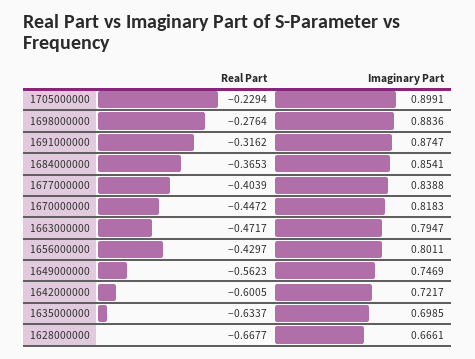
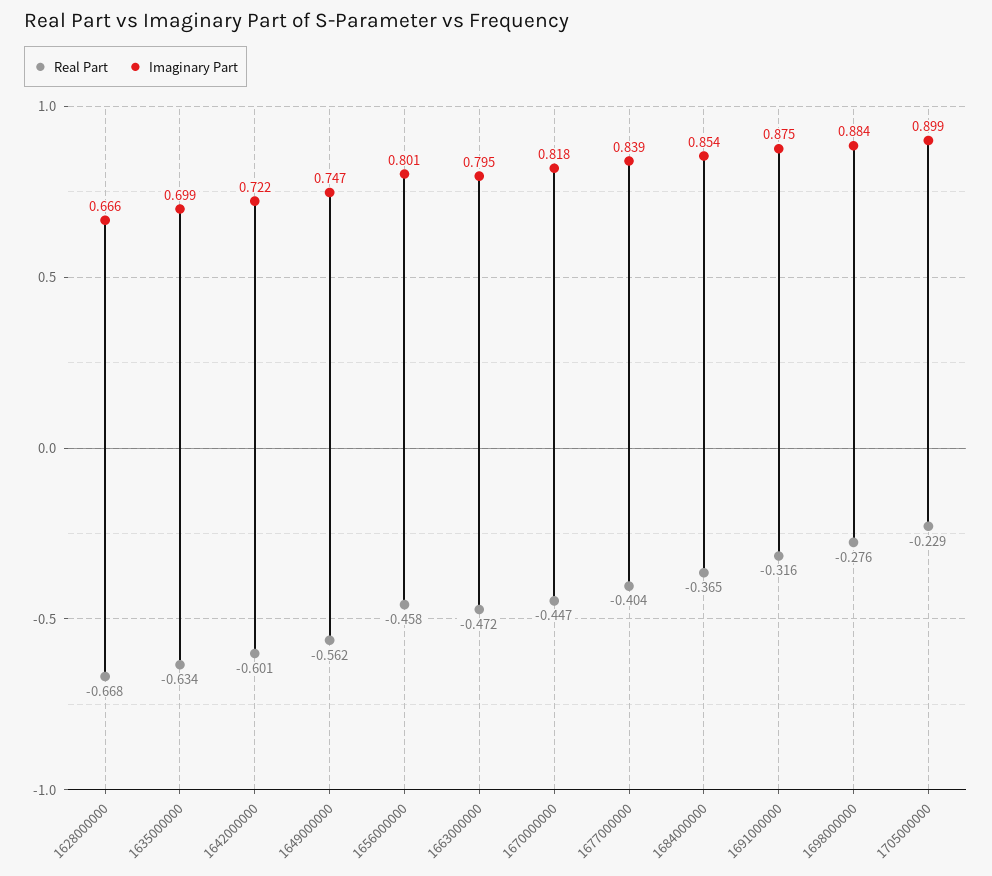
  {
    "Real Part": {
      "1705000000": -0.2294,
      "1698000000": -0.2764,
      "1691000000": -0.3162,
      "1684000000": -0.3653,
      "1677000000": -0.4039,
      "1670000000": -0.4472,
      "1663000000": -0.4717,
-     "1656000000": -0.4297,
+     "1656000000": -0.458,
      "1649000000": -0.5623,
      "1642000000": -0.6005,
      "1635000000": -0.6337,
      "1628000000": -0.6677
    },
    "Imaginary Part": {
      "1705000000": 0.8991,
      "1698000000": 0.8836,
      "1691000000": 0.8747,
      "1684000000": 0.8541,
      "1677000000": 0.8388,
      "1670000000": 0.8183,
      "1663000000": 0.7947,
      "1656000000": 0.8011,
      "1649000000": 0.7469,
      "1642000000": 0.7217,
      "1635000000": 0.6985,
      "1628000000": 0.6661
    }
  }

